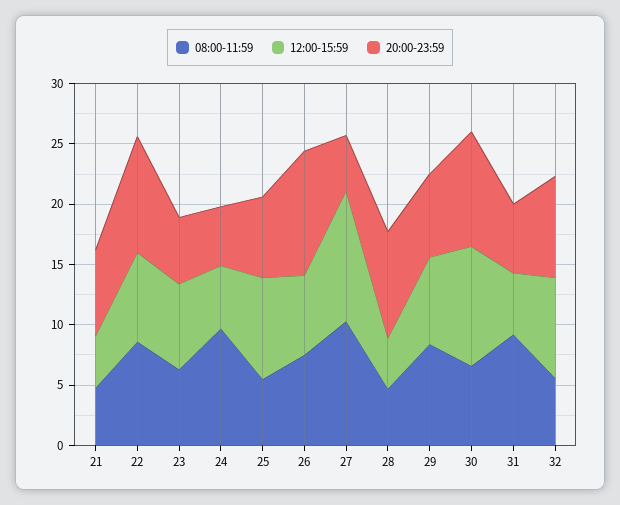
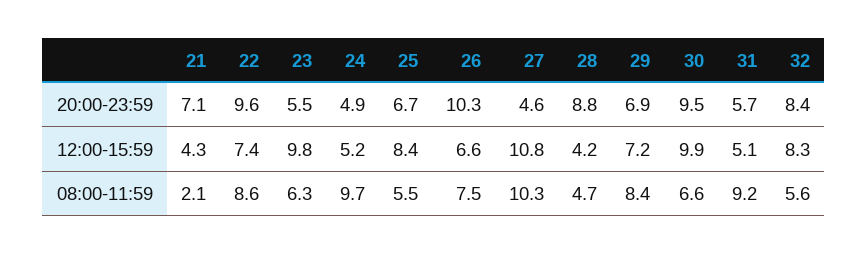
  {
    "08:00-11:59": {
-     "21": 5,
+     "21": 2.1,
      "22": 8.6,
      "23": 6.3,
      "24": 9.7,
      "25": 5.5,
      "26": 7.5,
      "27": 10.3,
      "28": 4.7,
      "29": 8.4,
      "30": 6.6,
      "31": 9.2,
      "32": 5.6
    },
    "12:00-15:59": {
      "21": 4.3,
      "22": 7.4,
-     "23": 7,
+     "23": 9.8,
      "24": 5.2,
      "25": 8.4,
      "26": 6.6,
      "27": 10.8,
      "28": 4.2,
      "29": 7.2,
      "30": 9.9,
      "31": 5.1,
      "32": 8.3
    },
    "20:00-23:59": {
      "21": 7.1,
      "22": 9.6,
      "23": 5.5,
      "24": 4.9,
      "25": 6.7,
      "26": 10.3,
      "27": 4.6,
      "28": 8.8,
      "29": 6.9,
      "30": 9.5,
      "31": 5.7,
      "32": 8.4
    }
  }

